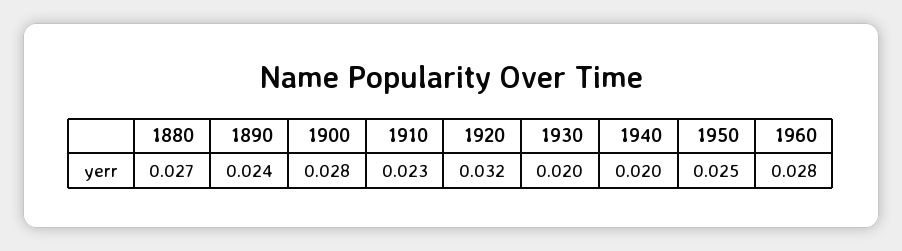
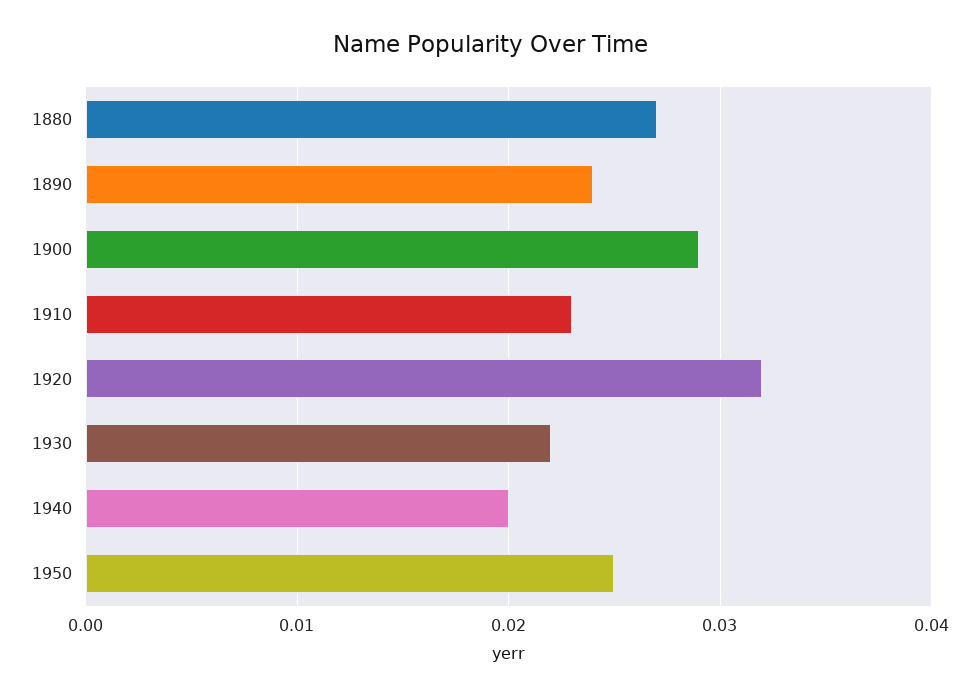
  {
    "1880": 0.027,
    "1890": 0.024,
-   "1900": 0.028,
+   "1900": 0.029,
    "1910": 0.023,
    "1920": 0.032,
-   "1930": 0.02,
+   "1930": 0.022,
    "1940": 0.02,
-   "1950": 0.025,
+   "1950": 0.025
-   "1960": 0.028
  }

